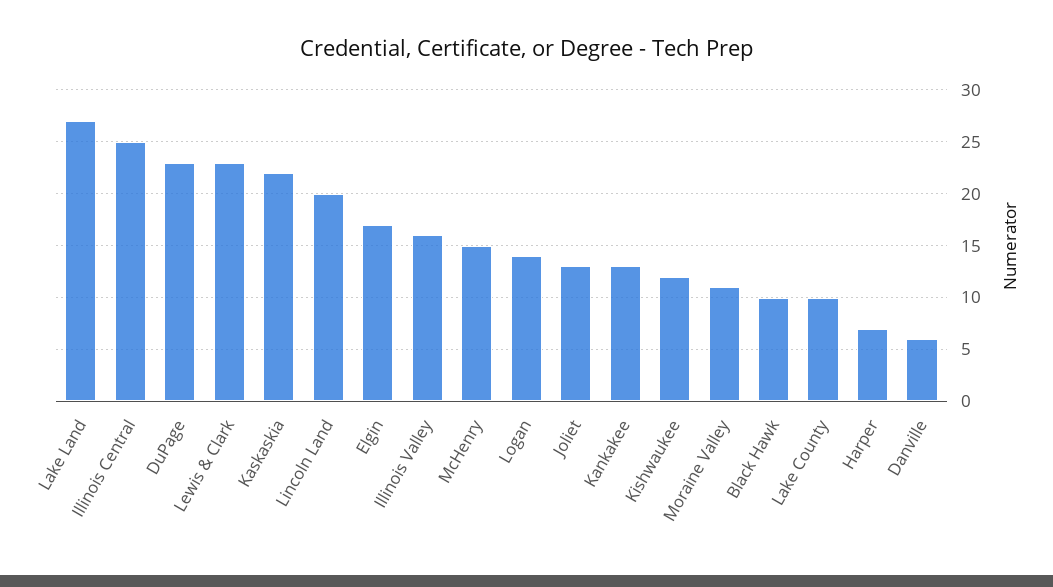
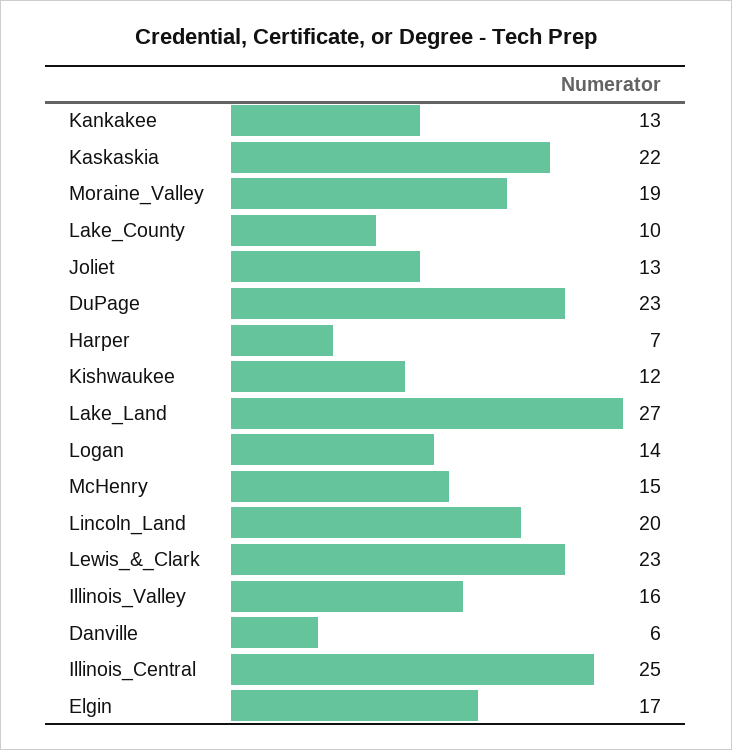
  {
    "Lake Land": 27,
    "Illinois Central": 25,
    "DuPage": 23,
    "Lewis & Clark": 23,
    "Kaskaskia": 22,
    "Lincoln Land": 20,
    "Elgin": 17,
    "Illinois Valley": 16,
    "McHenry": 15,
    "Logan": 14,
    "Joliet": 13,
    "Kankakee": 13,
    "Kishwaukee": 12,
-   "Moraine Valley": 11,
+   "Moraine Valley": 19,
-   "Black Hawk": 10,
    "Lake County": 10,
    "Harper": 7,
    "Danville": 6
  }

